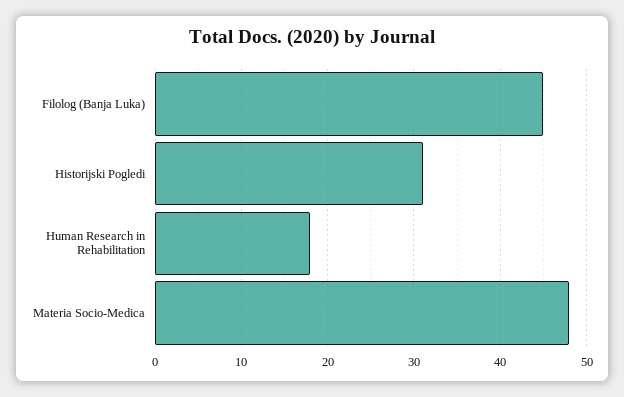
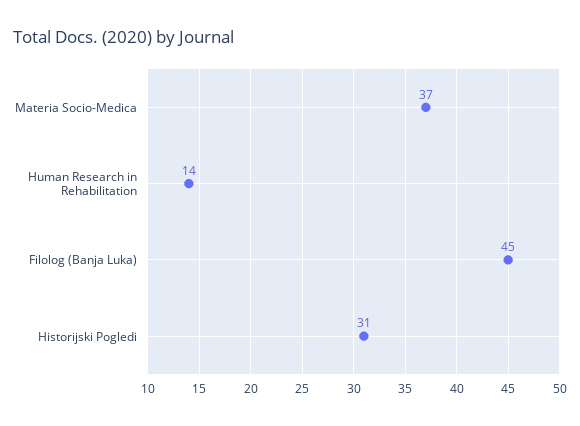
  {
    "Filolog (Banja Luka)": 45,
    "Historijski Pogledi": 31,
-   "Human Research in Rehabilitation": 18,
+   "Human Research in Rehabilitation": 14,
-   "Materia Socio-Medica": 48
+   "Materia Socio-Medica": 37
  }

